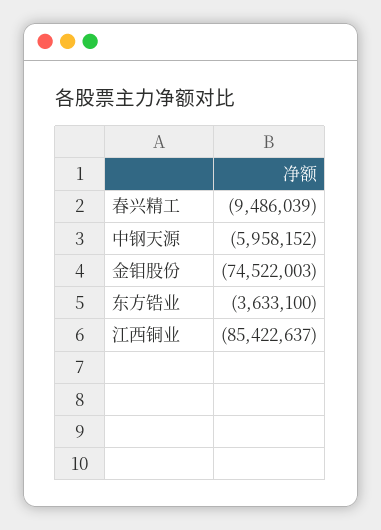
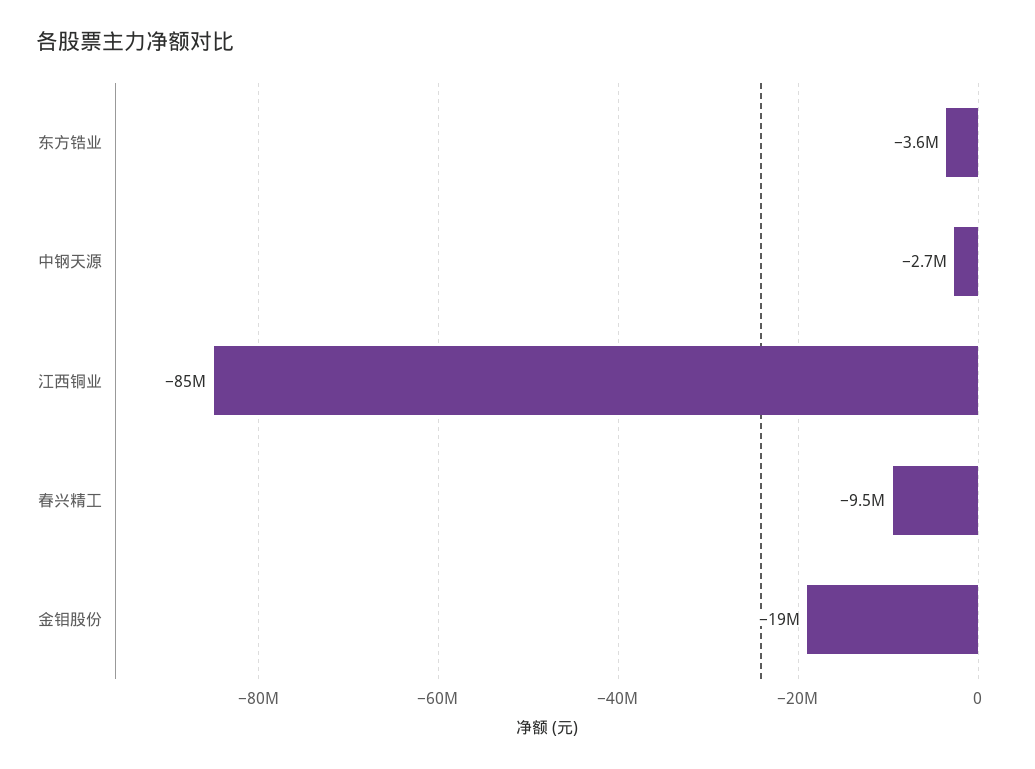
  {
    "春兴精工": -9486039,
-   "中钢天源": -5958152,
+   "中钢天源": -2700000,
-   "金钼股份": -74522003,
+   "金钼股份": -19000000,
    "东方锆业": -3633100,
    "江西铜业": -85422637
  }

